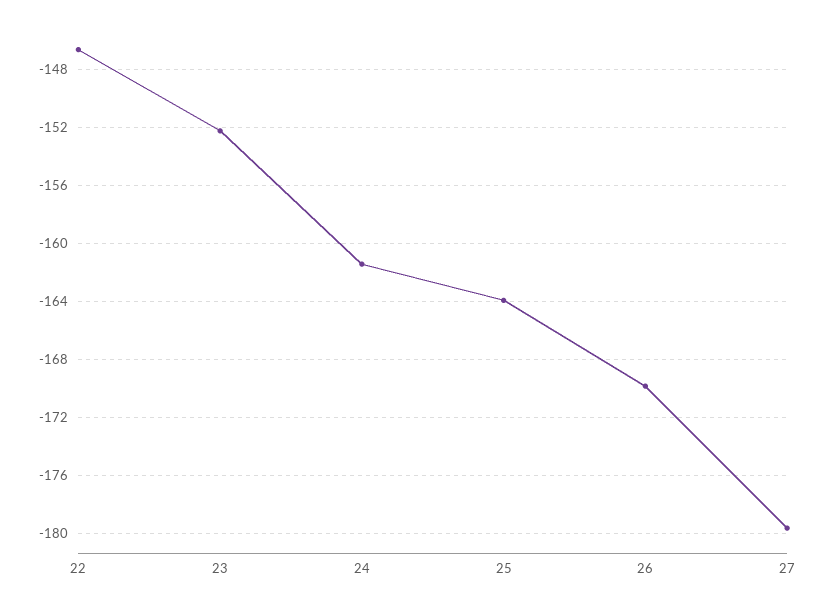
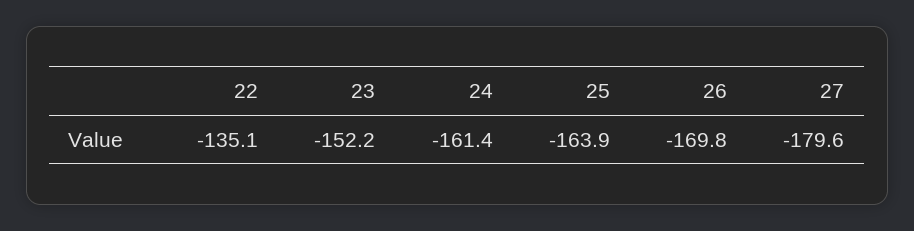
  {
-   "22": -146.5,
+   "22": -135.1,
    "23": -152.2,
    "24": -161.4,
    "25": -163.9,
    "26": -169.8,
    "27": -179.6
  }

